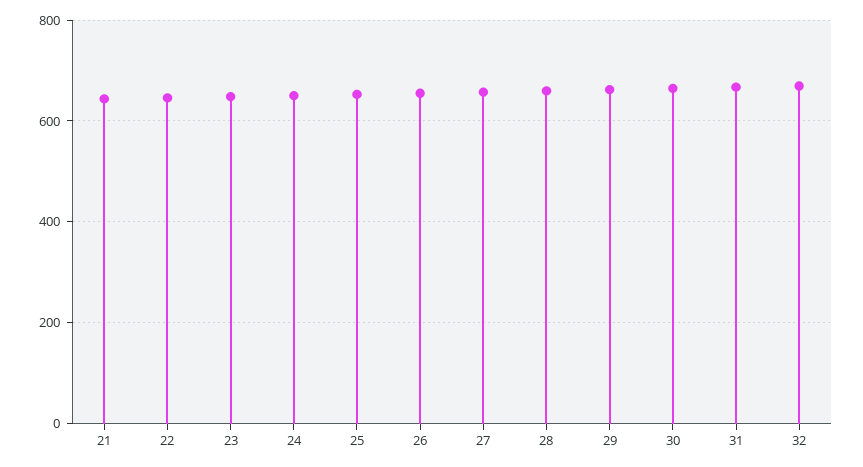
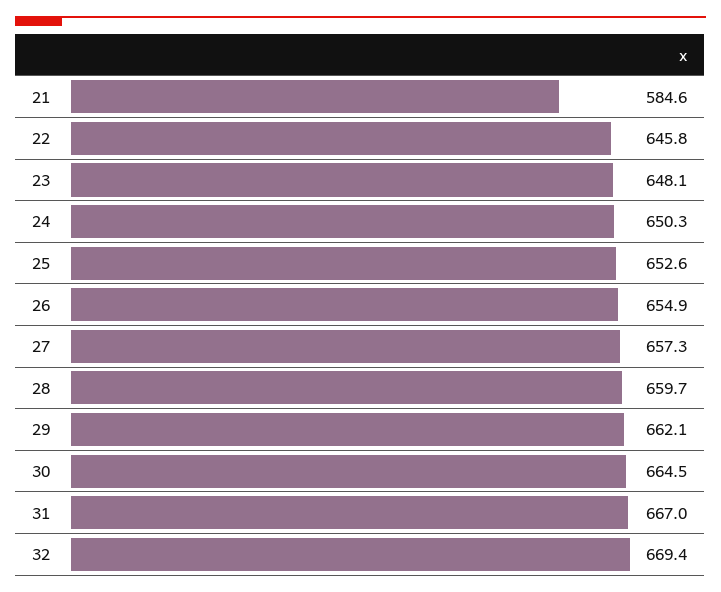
  {
-   "21": 640,
+   "21": 584.6,
    "22": 645.8,
    "23": 648.1,
    "24": 650.3,
    "25": 652.6,
    "26": 654.9,
    "27": 657.3,
    "28": 659.7,
    "29": 662.1,
    "30": 664.5,
    "31": 667,
    "32": 669.4
  }

